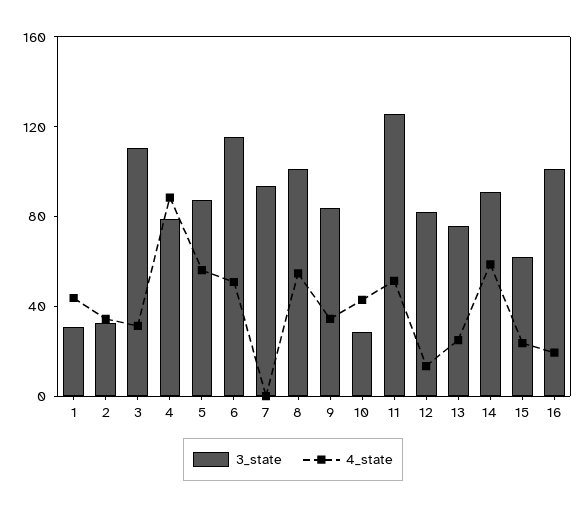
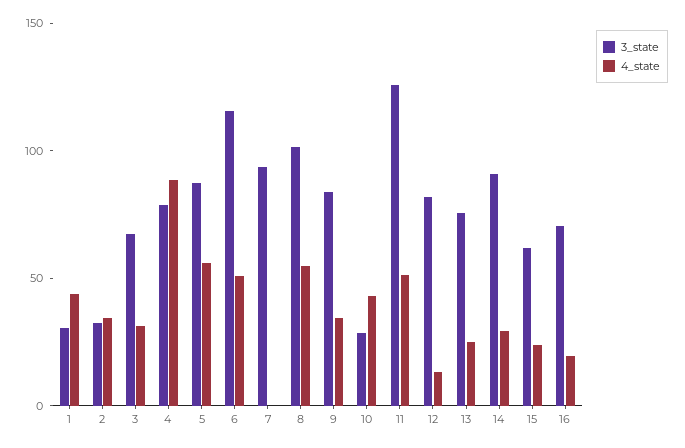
  {
    "3_state": {
      "1": 30,
      "2": 30,
-     "3": 110,
+     "3": 70,
      "4": 80,
      "5": 90,
      "6": 120,
      "7": 90,
      "8": 100,
      "9": 80,
      "10": 30,
      "11": 130,
      "12": 80,
      "13": 80,
      "14": 90,
      "15": 60,
-     "16": 100
+     "16": 70
    },
    "4_state": {
      "1": 40,
      "2": 30,
      "3": 30,
      "4": 90,
      "5": 60,
      "6": 50,
      "7": 0,
      "8": 50,
      "9": 30,
      "10": 40,
      "11": 50,
      "12": 10,
      "13": 30,
-     "14": 60,
+     "14": 30,
      "15": 20,
      "16": 20
    }
  }

